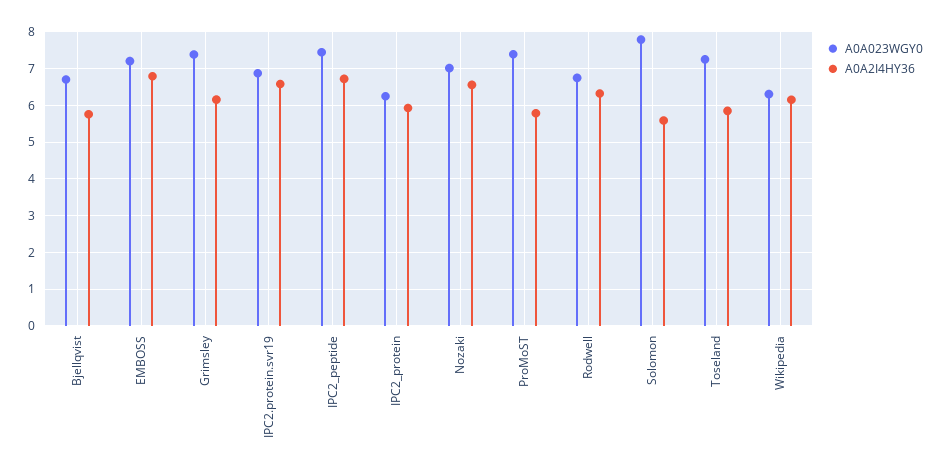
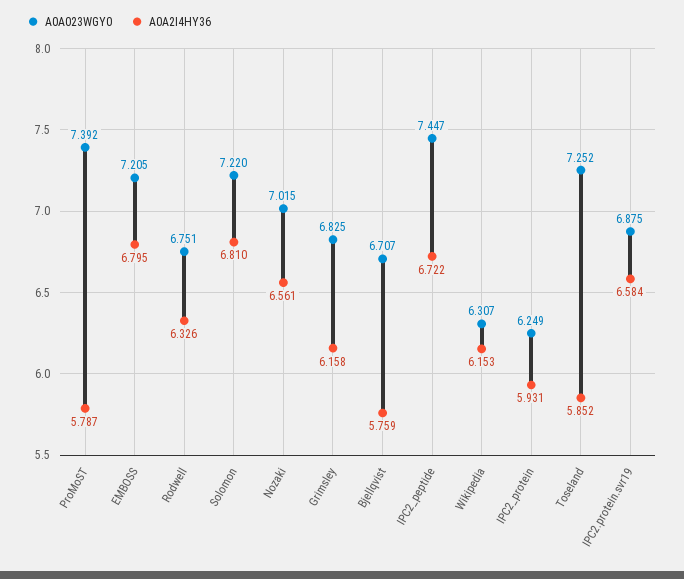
  {
    "A0A023WGY0": {
      "Bjellqvist": 6.707,
      "EMBOSS": 7.205,
-     "Grimsley": 7.4,
+     "Grimsley": 6.825,
      "IPC2.protein.svr19": 6.875,
      "IPC2_peptide": 7.447,
      "IPC2_protein": 6.249,
      "Nozaki": 7.015,
      "ProMoST": 7.392,
      "Rodwell": 6.751,
-     "Solomon": 7.8,
+     "Solomon": 7.22,
      "Toseland": 7.252,
      "Wikipedia": 6.307
    },
    "A0A2I4HY36": {
      "Bjellqvist": 5.759,
      "EMBOSS": 6.795,
      "Grimsley": 6.158,
      "IPC2.protein.svr19": 6.584,
      "IPC2_peptide": 6.722,
      "IPC2_protein": 5.931,
      "Nozaki": 6.561,
      "ProMoST": 5.787,
      "Rodwell": 6.326,
-     "Solomon": 5.6,
+     "Solomon": 6.81,
      "Toseland": 5.852,
      "Wikipedia": 6.153
    }
  }

